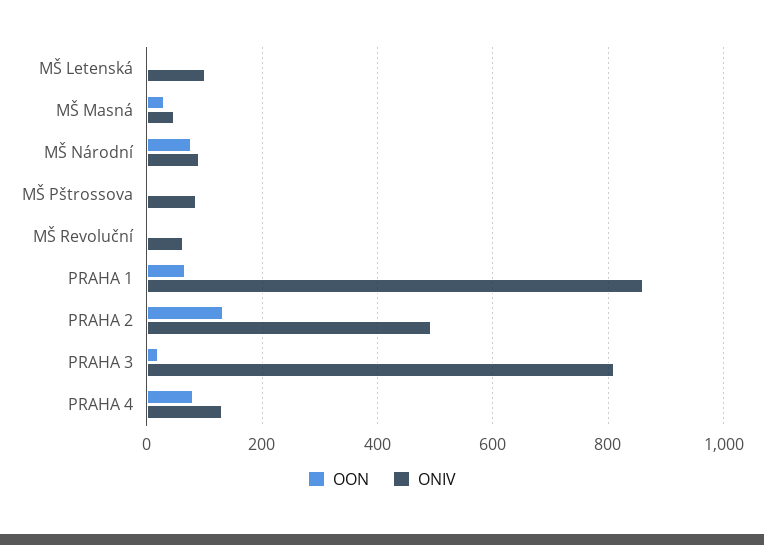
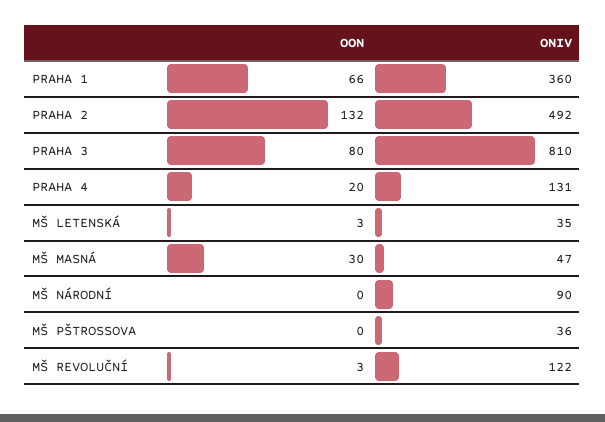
  {
    "OON": {
      "MŠ Letenská": 3,
      "MŠ Masná": 30,
-     "MŠ Národní": 80,
+     "MŠ Národní": 0,
      "MŠ Pštrossova": 0,
      "MŠ Revoluční": 3,
      "PRAHA 1": 66,
      "PRAHA 2": 132,
-     "PRAHA 3": 20,
+     "PRAHA 3": 80,
-     "PRAHA 4": 80
+     "PRAHA 4": 20
    },
    "ONIV": {
-     "MŠ Letenská": 100,
+     "MŠ Letenská": 35,
      "MŠ Masná": 47,
      "MŠ Národní": 90,
-     "MŠ Pštrossova": 80,
+     "MŠ Pštrossova": 36,
-     "MŠ Revoluční": 60,
+     "MŠ Revoluční": 122,
-     "PRAHA 1": 860,
+     "PRAHA 1": 360,
      "PRAHA 2": 492,
      "PRAHA 3": 810,
      "PRAHA 4": 131
    }
  }

